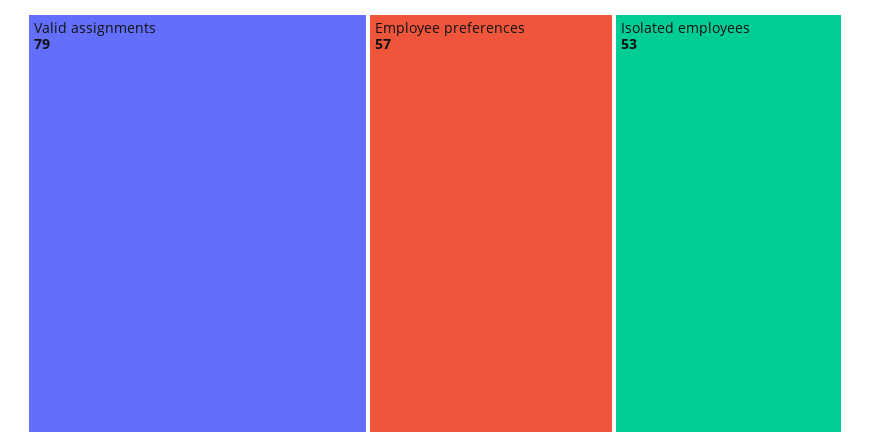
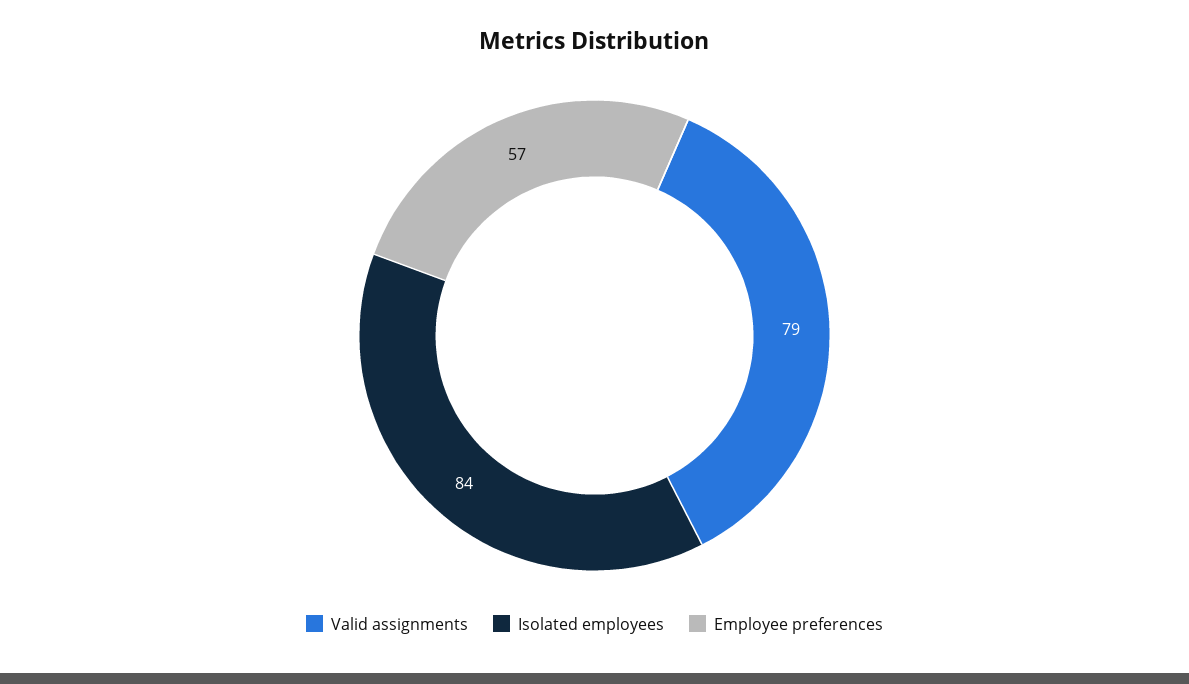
  {
    "Valid assignments": 79,
    "Employee preferences": 57,
-   "Isolated employees": 53
+   "Isolated employees": 84
  }

